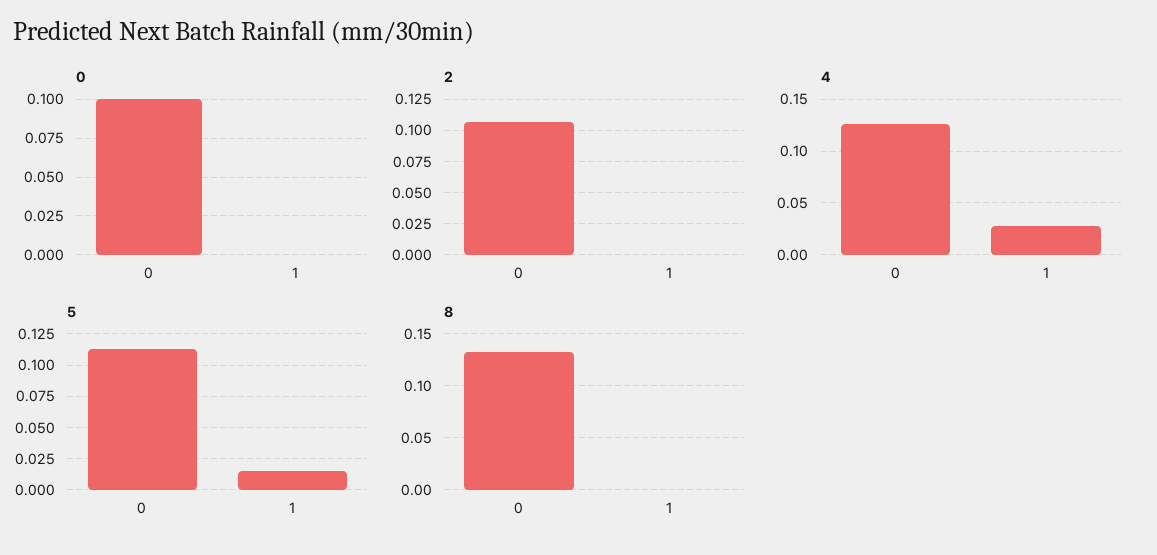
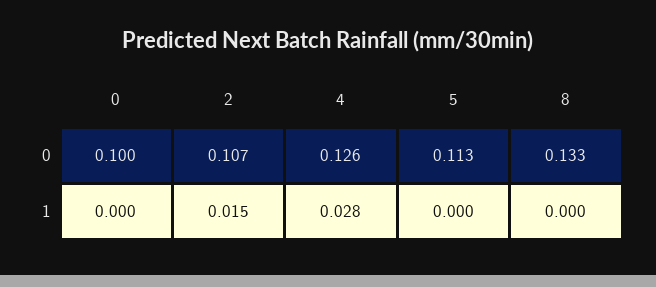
  {
    "0": {
      "0": 0.1,
      "1": 0
    },
    "2": {
      "0": 0.107,
-     "1": 0
+     "1": 0.015
    },
    "4": {
      "0": 0.126,
      "1": 0.028
    },
    "5": {
      "0": 0.113,
-     "1": 0.015
+     "1": 0
    },
    "8": {
      "0": 0.133,
      "1": 0
    }
  }

